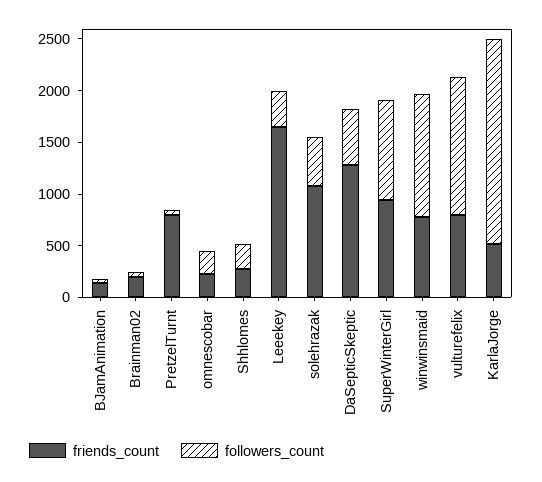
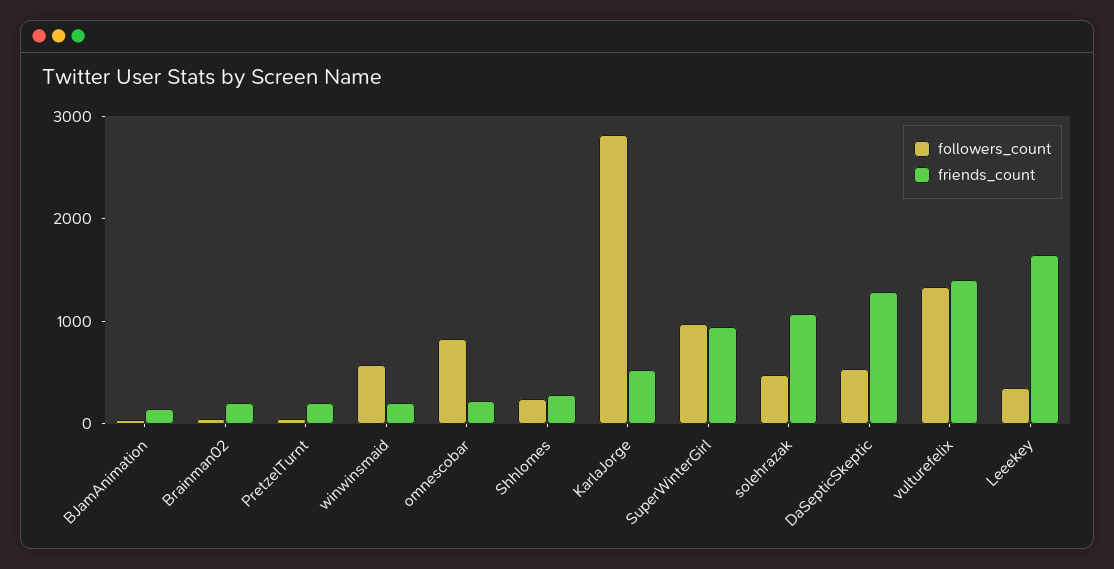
  {
    "friends_count": {
      "BJamAnimation": 100,
      "Brainman02": 200,
-     "PretzelTurnt": 800,
+     "PretzelTurnt": 200,
      "omnescobar": 200,
      "Shhlomes": 300,
      "Leeekey": 1600,
      "solehrazak": 1100,
      "DaSepticSkeptic": 1300,
      "SuperWinterGirl": 900,
-     "winwinsmaid": 800,
+     "winwinsmaid": 200,
-     "vulturefelix": 800,
+     "vulturefelix": 1400,
      "KarlaJorge": 500
    },
    "followers_count": {
      "BJamAnimation": 0,
      "Brainman02": 0,
      "PretzelTurnt": 0,
-     "omnescobar": 200,
+     "omnescobar": 800,
      "Shhlomes": 200,
      "Leeekey": 300,
      "solehrazak": 500,
      "DaSepticSkeptic": 500,
      "SuperWinterGirl": 1000,
-     "winwinsmaid": 1200,
+     "winwinsmaid": 600,
      "vulturefelix": 1300,
-     "KarlaJorge": 2000
+     "KarlaJorge": 2800
    }
  }

